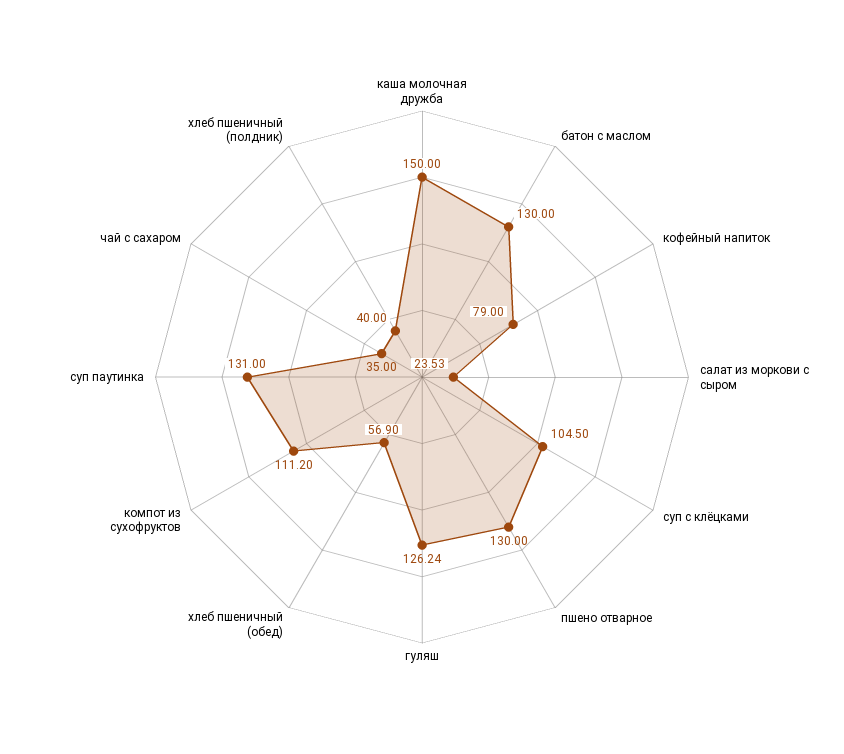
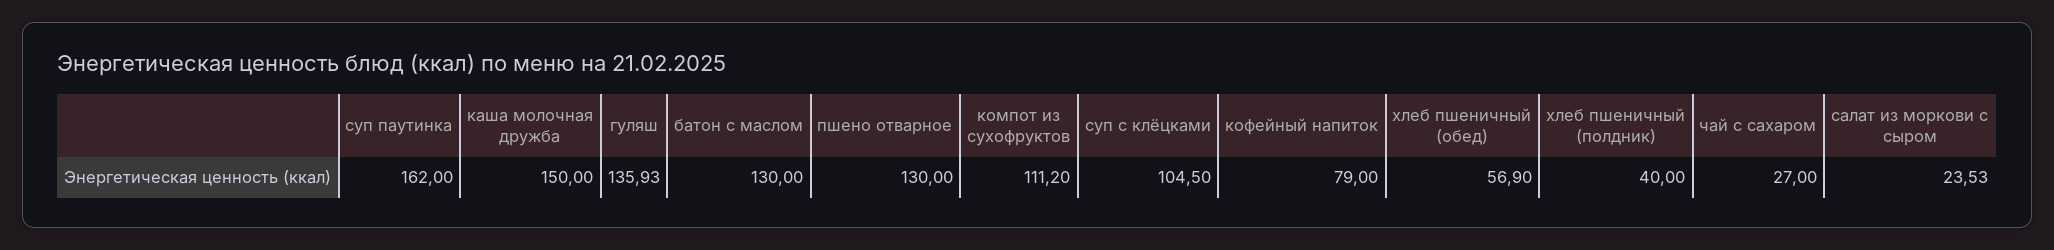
  {
    "каша молочная дружба": 150,
    "батон с маслом": 130,
    "кофейный напиток": 79,
    "салат из моркови с сыром": 23.53,
    "суп с клёцками": 104.5,
    "пшено отварное": 130,
-   "гуляш": 126.24,
+   "гуляш": 135.93,
    "хлеб пшеничный (обед)": 56.9,
    "компот из сухофруктов": 111.2,
-   "суп паутинка": 131,
+   "суп паутинка": 162,
-   "чай с сахаром": 35,
+   "чай с сахаром": 27,
    "хлеб пшеничный (полдник)": 40
  }

